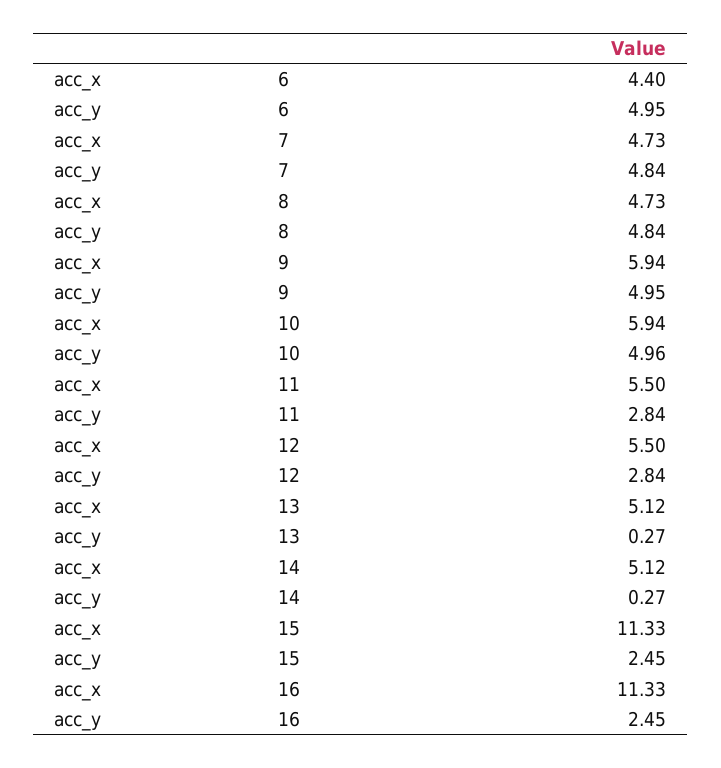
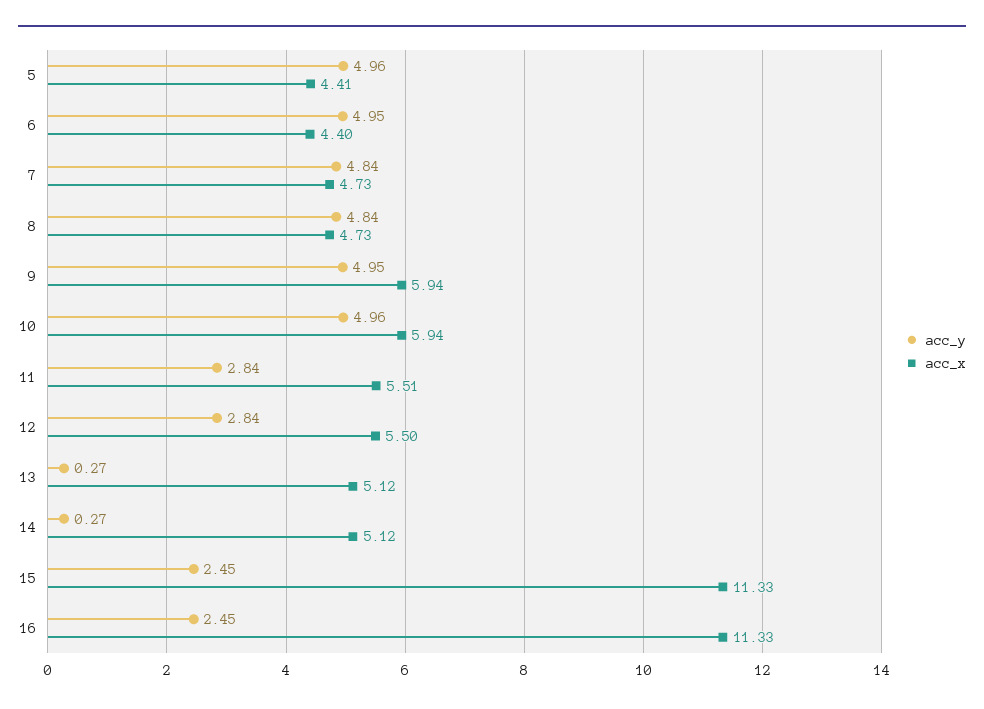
  {
    "acc_x": {
      "6": 4.4,
      "7": 4.73,
      "8": 4.73,
      "9": 5.94,
      "10": 5.94,
-     "11": 5.5,
+     "11": 5.51,
      "12": 5.5,
      "13": 5.12,
      "14": 5.12,
      "15": 11.33,
-     "16": 11.33
+     "16": 11.33,
+     "5": 4.41
    },
    "acc_y": {
      "6": 4.95,
      "7": 4.84,
      "8": 4.84,
      "9": 4.95,
      "10": 4.96,
      "11": 2.84,
      "12": 2.84,
      "13": 0.27,
      "14": 0.27,
      "15": 2.45,
-     "16": 2.45
+     "16": 2.45,
+     "5": 4.96
    }
  }

